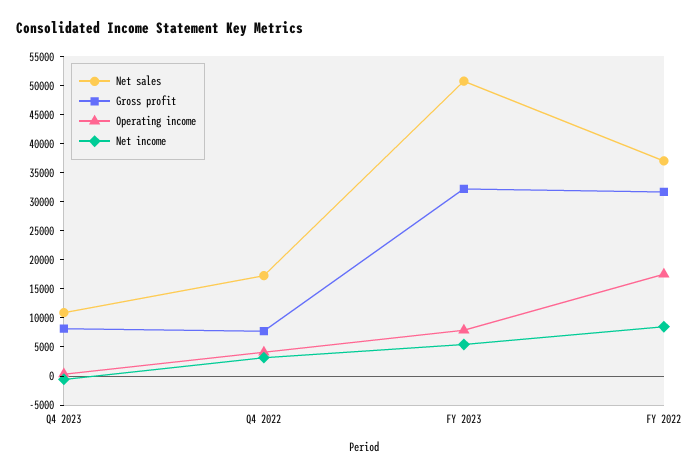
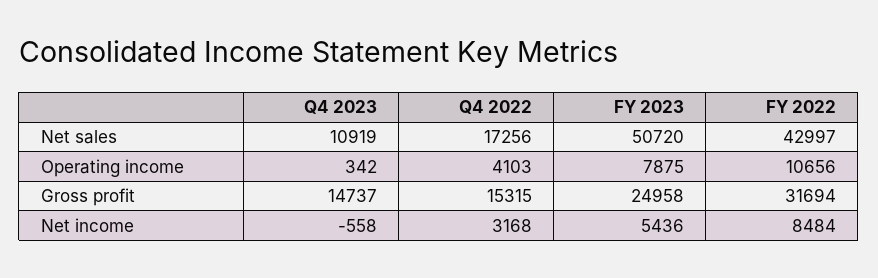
  {
    "Net sales": {
      "Q4 2023": 10919,
      "Q4 2022": 17256,
      "FY 2023": 50720,
-     "FY 2022": 37500
+     "FY 2022": 42997
    },
    "Gross profit": {
-     "Q4 2023": 7500,
+     "Q4 2023": 14737,
-     "Q4 2022": 7500,
+     "Q4 2022": 15315,
-     "FY 2023": 32500,
+     "FY 2023": 24958,
      "FY 2022": 31694
    },
    "Operating income": {
      "Q4 2023": 342,
      "Q4 2022": 4103,
      "FY 2023": 7875,
-     "FY 2022": 17500
+     "FY 2022": 10656
    },
    "Net income": {
      "Q4 2023": -558,
      "Q4 2022": 3168,
      "FY 2023": 5436,
      "FY 2022": 8484
    }
  }

